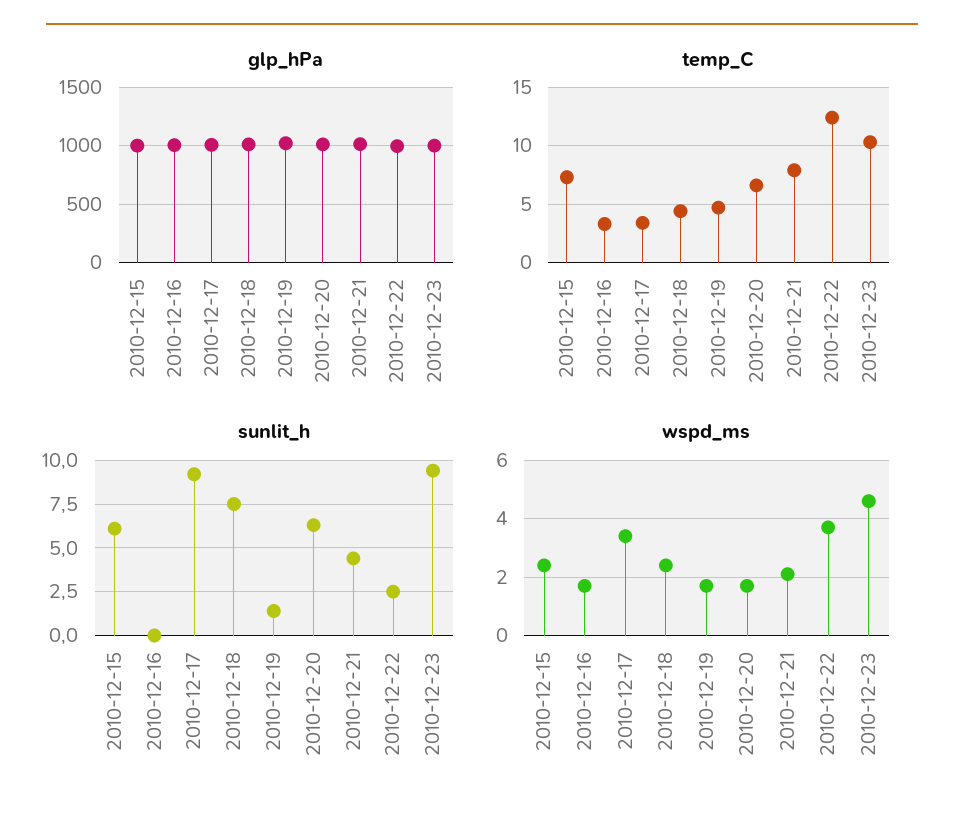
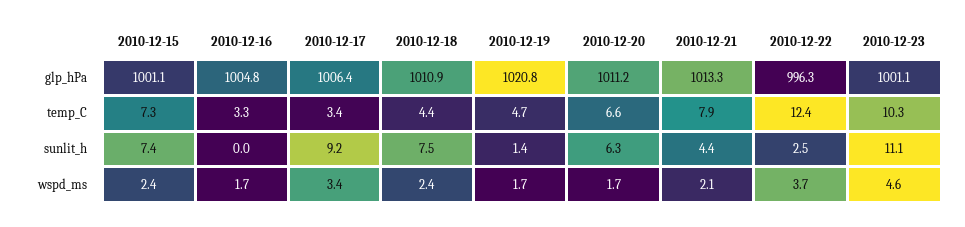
  {
    "glp_hPa": {
      "2010-12-15": 1001.1,
      "2010-12-16": 1004.8,
      "2010-12-17": 1006.4,
      "2010-12-18": 1010.9,
      "2010-12-19": 1020.8,
      "2010-12-20": 1011.2,
      "2010-12-21": 1013.3,
      "2010-12-22": 996.3,
      "2010-12-23": 1001.1
    },
    "temp_C": {
      "2010-12-15": 7.3,
      "2010-12-16": 3.3,
      "2010-12-17": 3.4,
      "2010-12-18": 4.4,
      "2010-12-19": 4.7,
      "2010-12-20": 6.6,
      "2010-12-21": 7.9,
      "2010-12-22": 12.4,
      "2010-12-23": 10.3
    },
    "sunlit_h": {
-     "2010-12-15": 6,
+     "2010-12-15": 7.4,
      "2010-12-16": 0,
      "2010-12-17": 9.2,
      "2010-12-18": 7.5,
      "2010-12-19": 1.4,
      "2010-12-20": 6.3,
      "2010-12-21": 4.4,
      "2010-12-22": 2.5,
-     "2010-12-23": 9.5
+     "2010-12-23": 11.1
    },
    "wspd_ms": {
      "2010-12-15": 2.4,
      "2010-12-16": 1.7,
      "2010-12-17": 3.4,
      "2010-12-18": 2.4,
      "2010-12-19": 1.7,
      "2010-12-20": 1.7,
      "2010-12-21": 2.1,
      "2010-12-22": 3.7,
      "2010-12-23": 4.6
    }
  }

